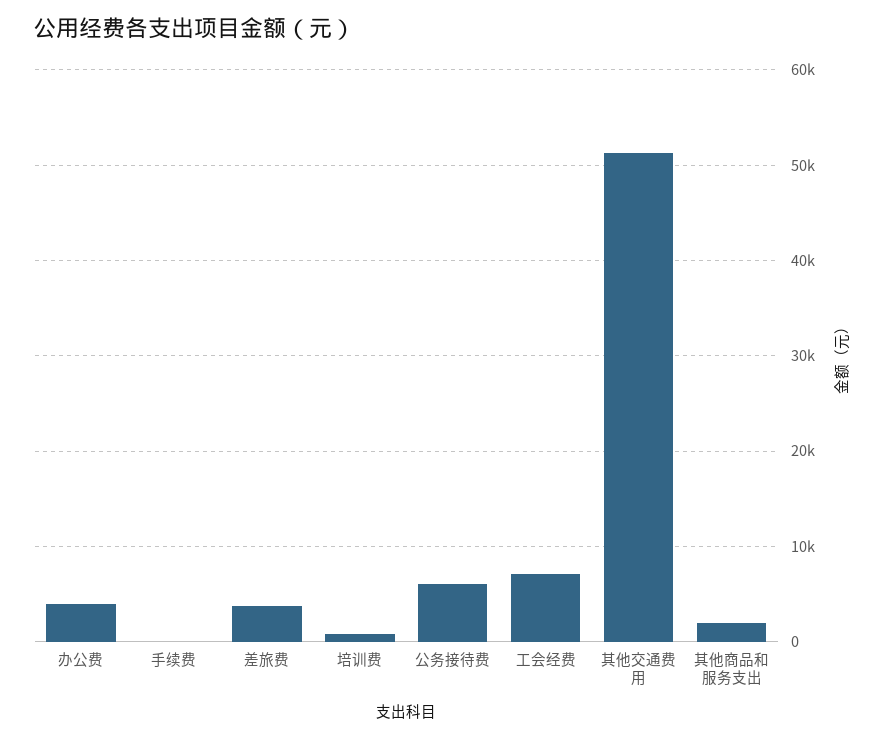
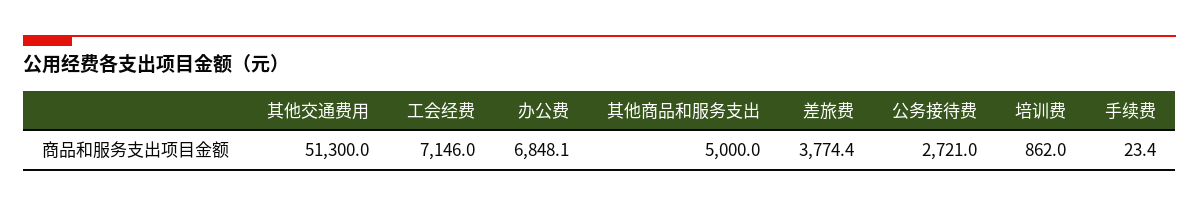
  {
-   "办公费": 4000,
+   "办公费": 6848.1,
    "手续费": 23.4,
    "差旅费": 3774.4,
    "培训费": 862,
-   "公务接待费": 6000,
+   "公务接待费": 2721,
    "工会经费": 7146,
    "其他交通费用": 51300,
-   "其他商品和服务支出": 2000
+   "其他商品和服务支出": 5000
  }

